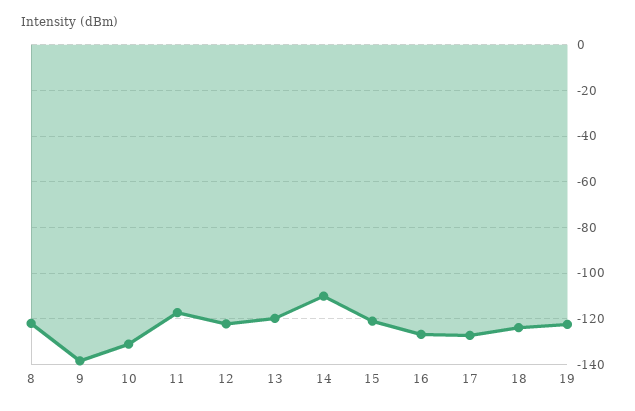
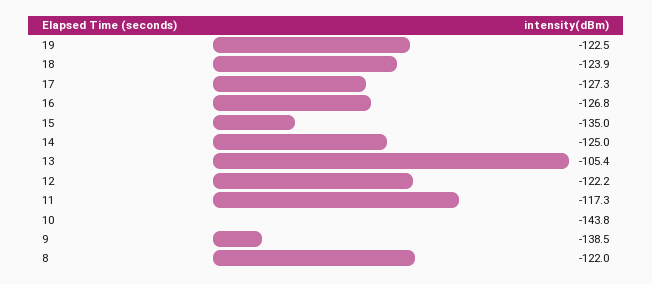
  {
    "8": -122,
    "9": -138.5,
-   "10": -130,
+   "10": -143.8,
    "11": -117.3,
    "12": -122.2,
-   "13": -120,
+   "13": -105.4,
-   "14": -110,
+   "14": -125,
-   "15": -120,
+   "15": -135,
    "16": -126.8,
    "17": -127.3,
    "18": -123.9,
    "19": -122.5
  }

